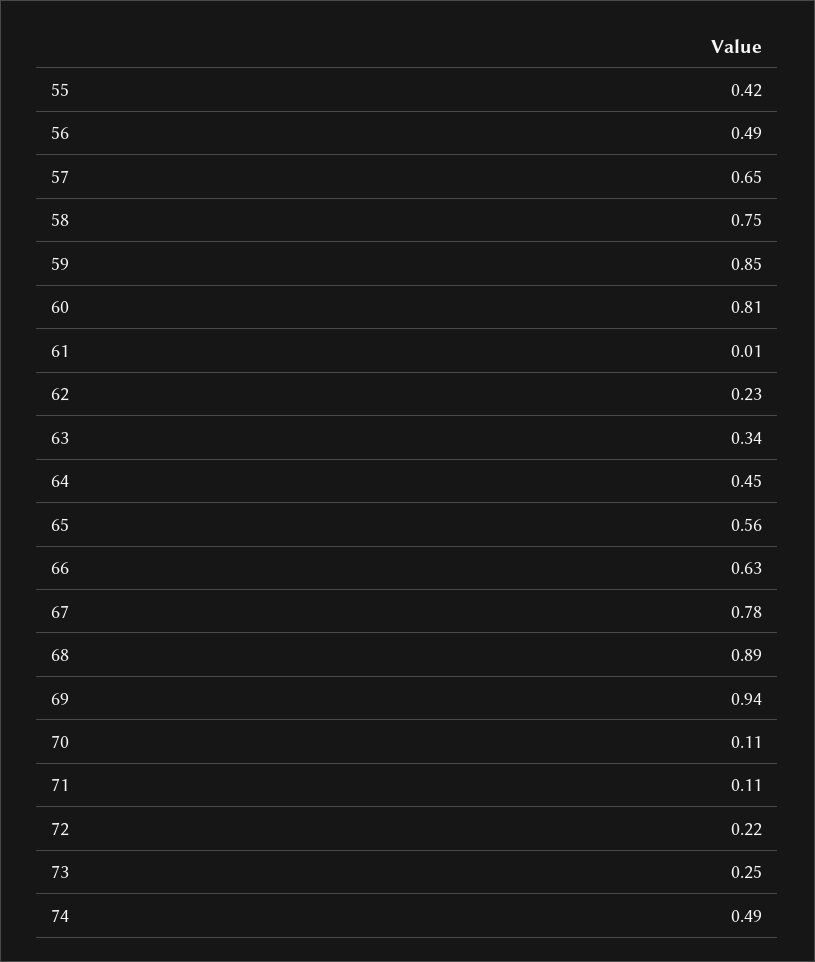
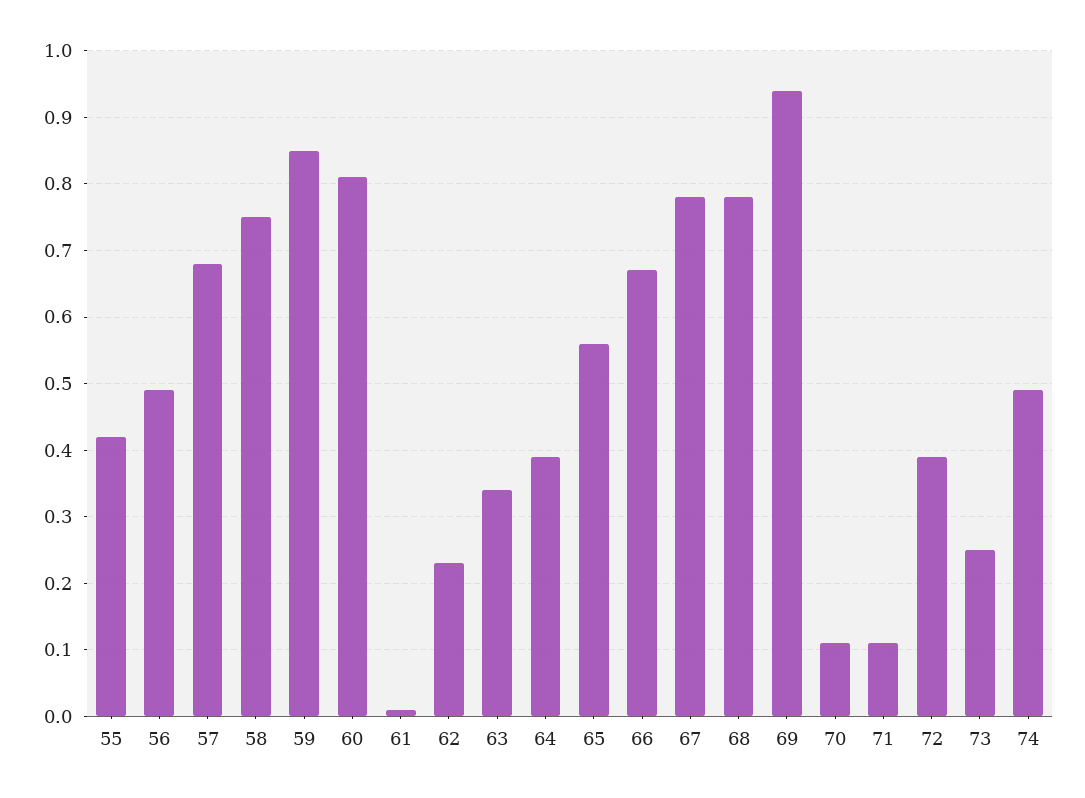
  {
    "55": 0.42,
    "56": 0.49,
-   "57": 0.65,
+   "57": 0.68,
    "58": 0.75,
    "59": 0.85,
    "60": 0.81,
    "61": 0.01,
    "62": 0.23,
    "63": 0.34,
-   "64": 0.45,
+   "64": 0.39,
    "65": 0.56,
-   "66": 0.63,
+   "66": 0.67,
    "67": 0.78,
-   "68": 0.89,
+   "68": 0.78,
    "69": 0.94,
    "70": 0.11,
    "71": 0.11,
-   "72": 0.22,
+   "72": 0.39,
    "73": 0.25,
    "74": 0.49
  }

